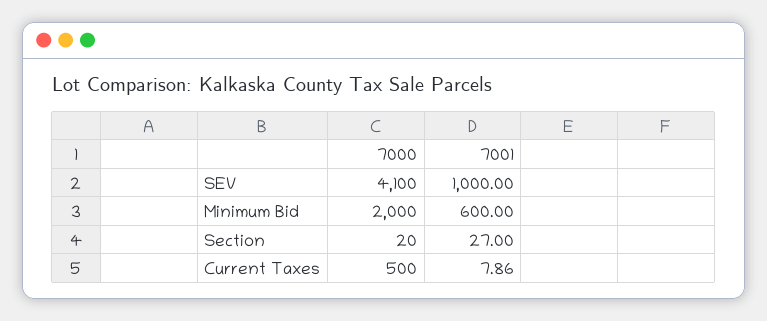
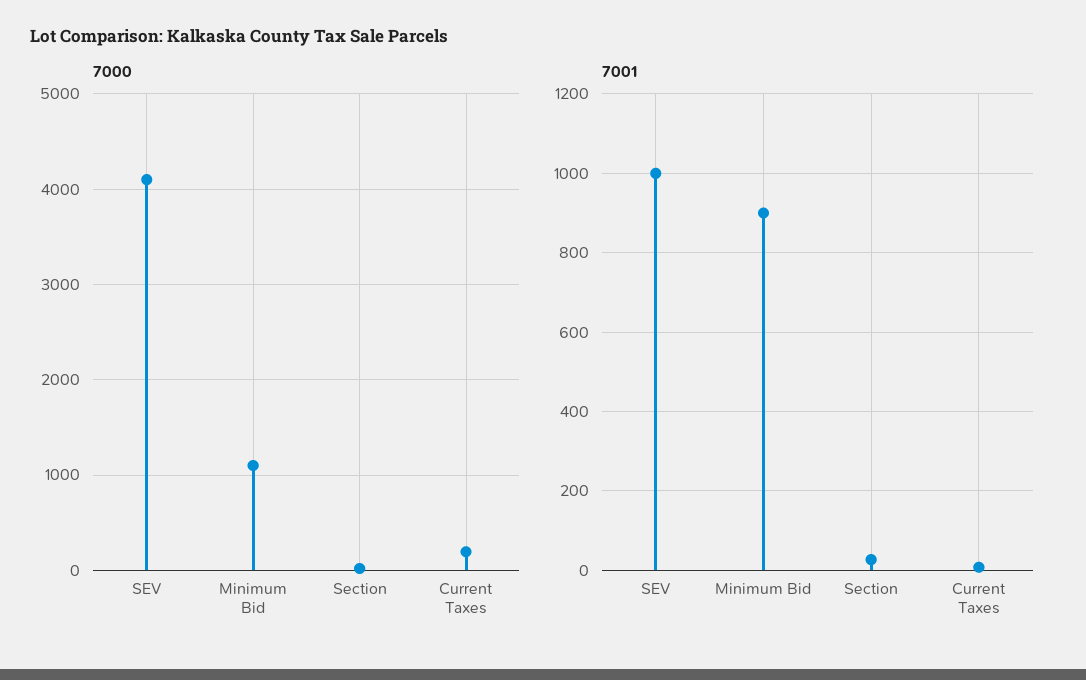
  {
    "7000": {
      "SEV": 4100,
-     "Minimum Bid": 2000,
+     "Minimum Bid": 1100,
      "Section": 20,
-     "Current Taxes": 500
+     "Current Taxes": 200
    },
    "7001": {
      "SEV": 1000,
-     "Minimum Bid": 600,
+     "Minimum Bid": 900,
      "Section": 27,
      "Current Taxes": 7.86
    }
  }

